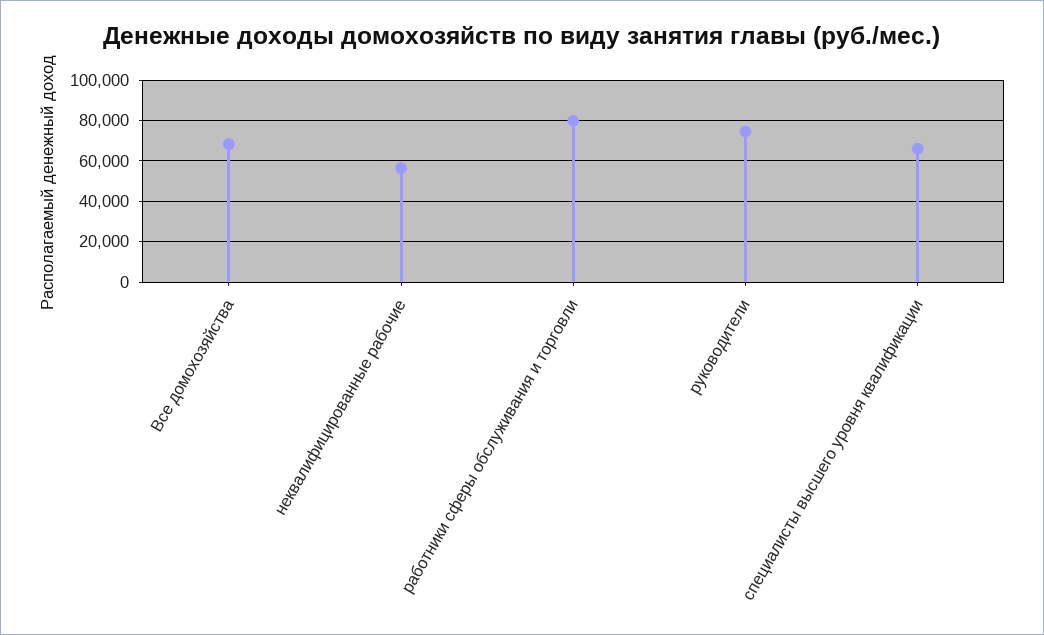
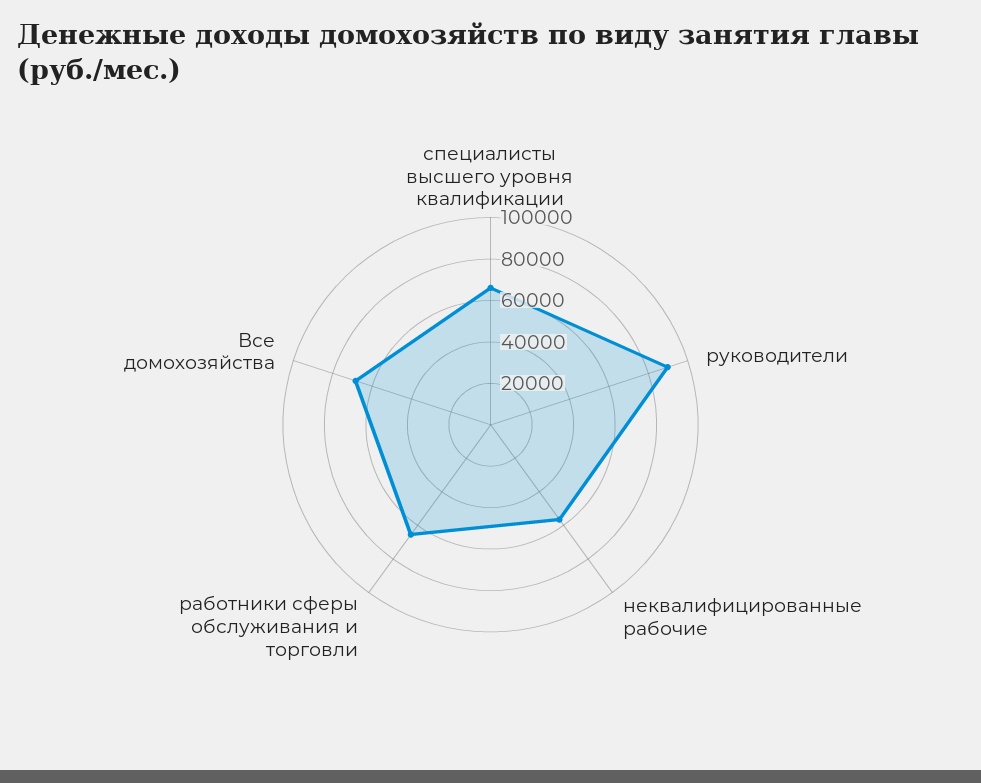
  {
    "Все домохозяйства": 70000,
    "неквалифицированные рабочие": 55000,
-   "работники сферы обслуживания и торговли": 80000,
+   "работники сферы обслуживания и торговли": 65000,
-   "руководители": 75000,
+   "руководители": 90000,
    "специалисты высшего уровня квалификации": 65000
  }

